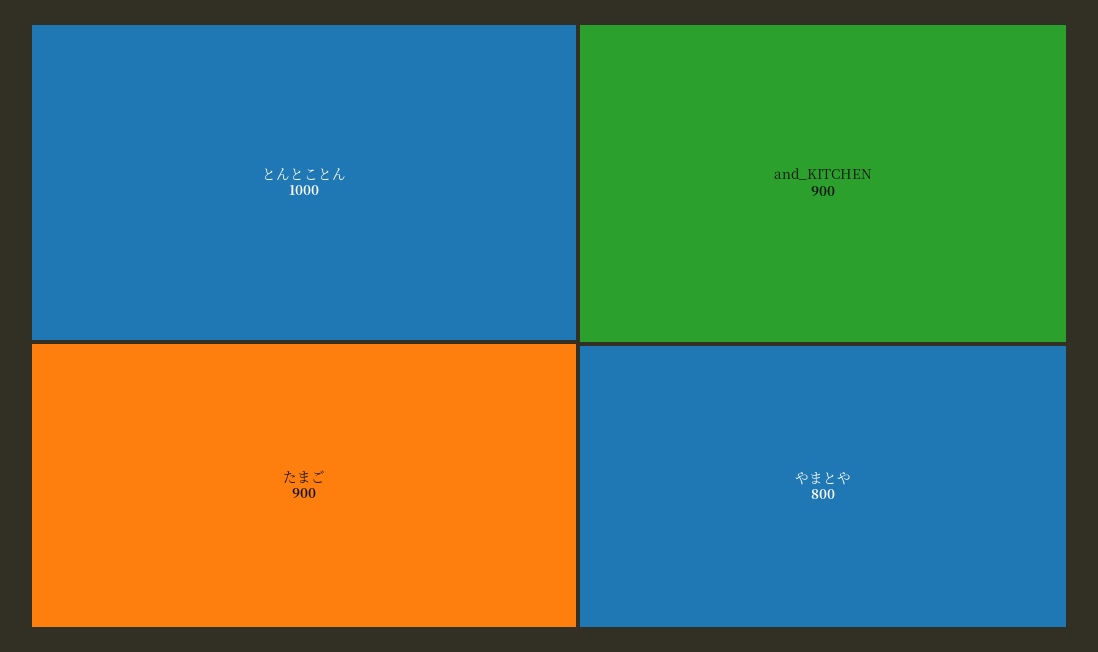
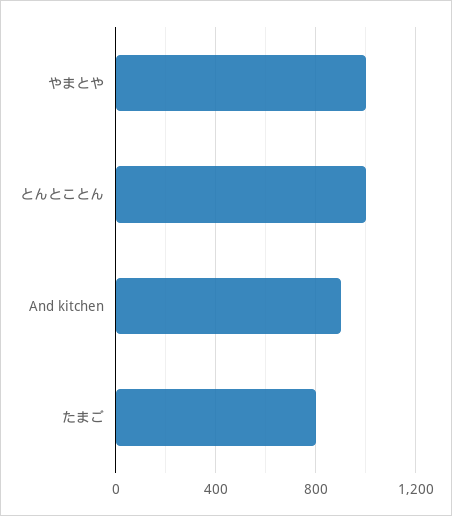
  {
    "とんとことん": 1000,
-   "たまご": 900,
+   "たまご": 800,
    "and_KITCHEN": 900,
-   "やまとや": 800
+   "やまとや": 1000
  }

